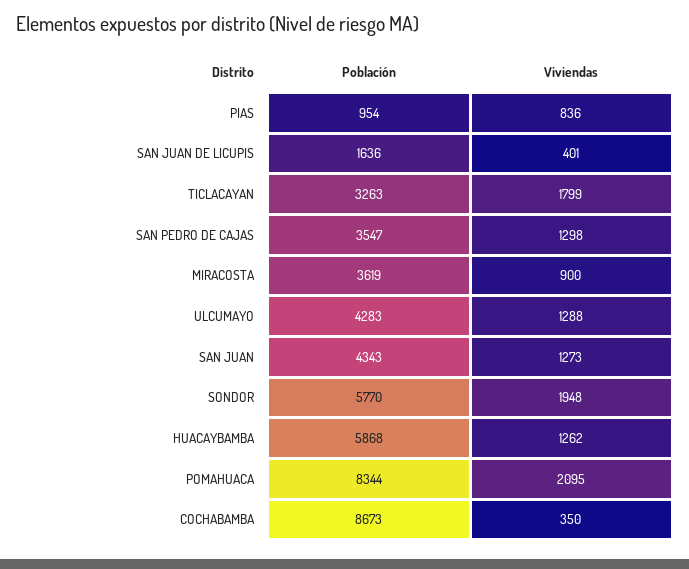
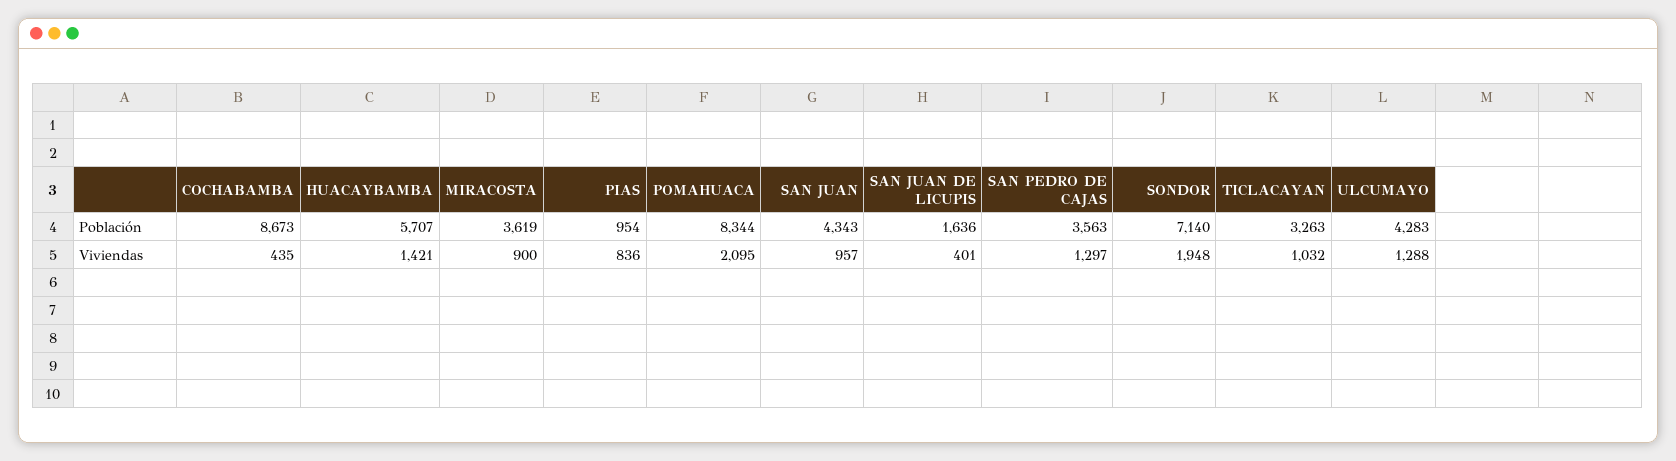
  {
    "Población": {
      "PIAS": 954,
      "SAN JUAN DE LICUPIS": 1636,
      "TICLACAYAN": 3263,
-     "SAN PEDRO DE CAJAS": 3547,
+     "SAN PEDRO DE CAJAS": 3563,
      "MIRACOSTA": 3619,
      "ULCUMAYO": 4283,
      "SAN JUAN": 4343,
-     "SONDOR": 5770,
+     "SONDOR": 7140,
-     "HUACAYBAMBA": 5868,
+     "HUACAYBAMBA": 5707,
      "POMAHUACA": 8344,
      "COCHABAMBA": 8673
    },
    "Viviendas": {
      "PIAS": 836,
      "SAN JUAN DE LICUPIS": 401,
-     "TICLACAYAN": 1799,
+     "TICLACAYAN": 1032,
-     "SAN PEDRO DE CAJAS": 1298,
+     "SAN PEDRO DE CAJAS": 1297,
      "MIRACOSTA": 900,
      "ULCUMAYO": 1288,
-     "SAN JUAN": 1273,
+     "SAN JUAN": 957,
      "SONDOR": 1948,
-     "HUACAYBAMBA": 1262,
+     "HUACAYBAMBA": 1421,
      "POMAHUACA": 2095,
-     "COCHABAMBA": 350
+     "COCHABAMBA": 435
    }
  }

